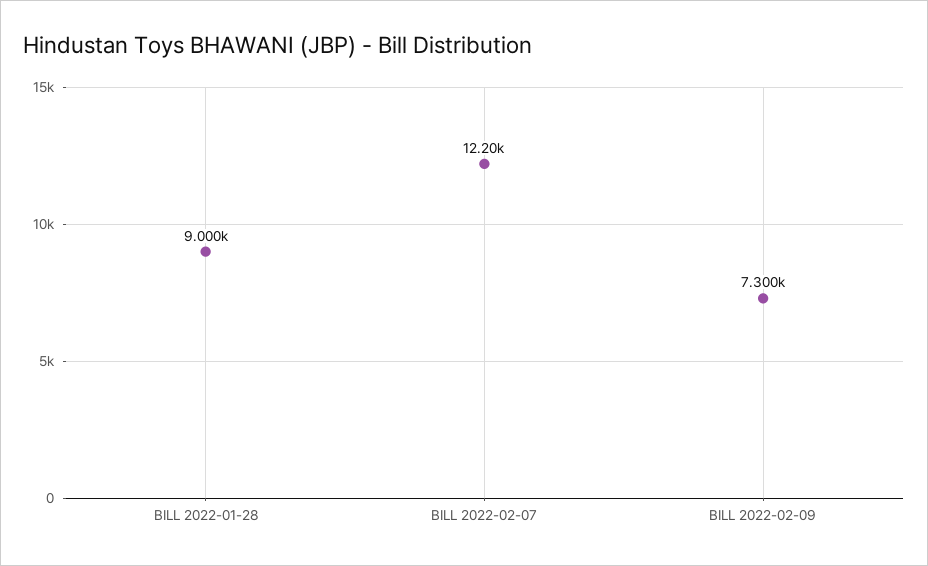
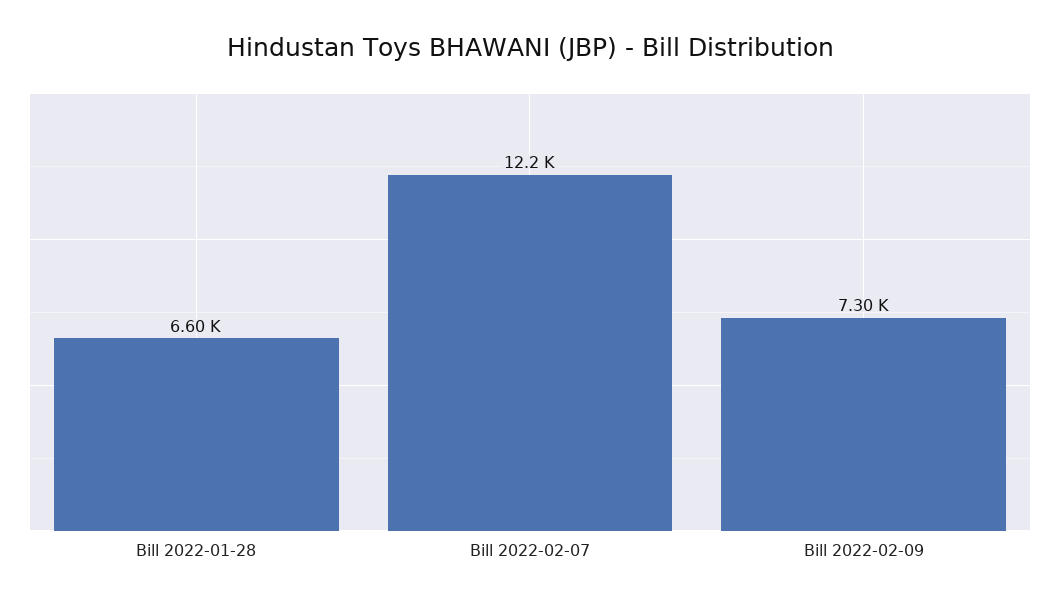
  {
-   "BILL 2022-01-28": 9000,
+   "BILL 2022-01-28": 6600,
    "BILL 2022-02-07": 12200,
    "BILL 2022-02-09": 7300
  }

